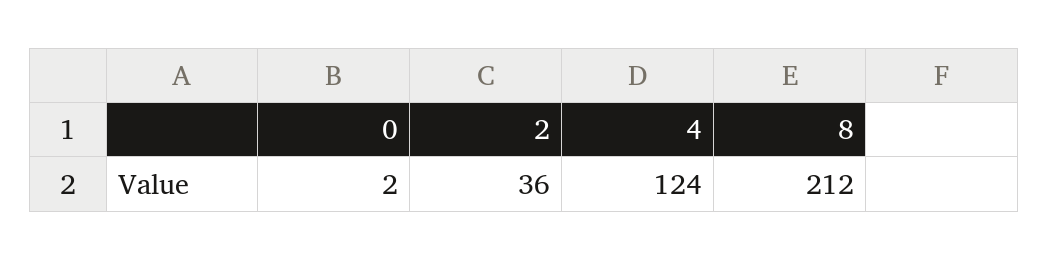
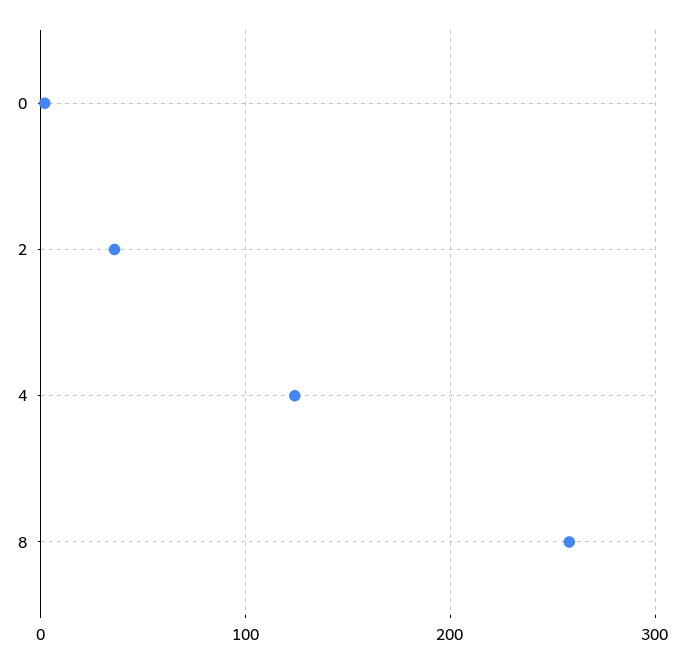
  {
    "0": 2,
    "2": 36,
    "4": 124,
-   "8": 212
+   "8": 260
  }

